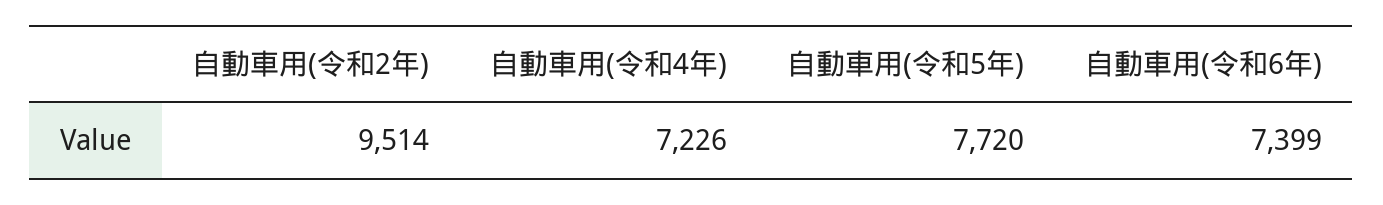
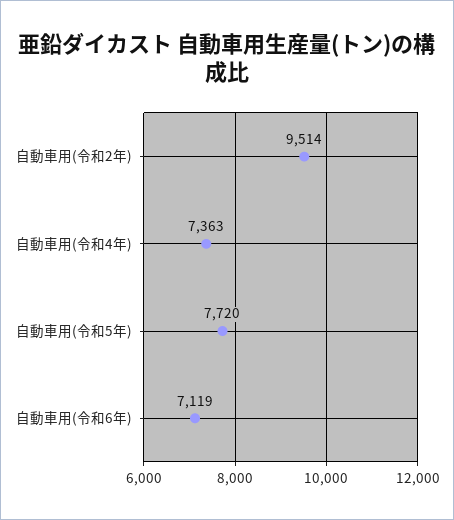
  {
    "自動車用(令和2年)": 9514,
-   "自動車用(令和4年)": 7226,
+   "自動車用(令和4年)": 7363,
    "自動車用(令和5年)": 7720,
-   "自動車用(令和6年)": 7399
+   "自動車用(令和6年)": 7119
  }

